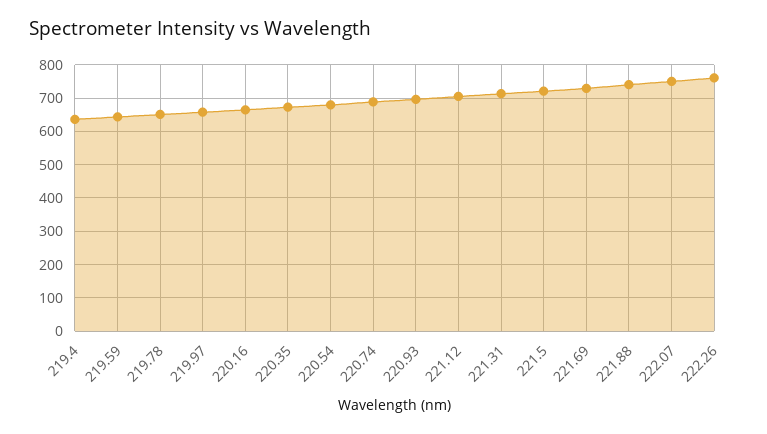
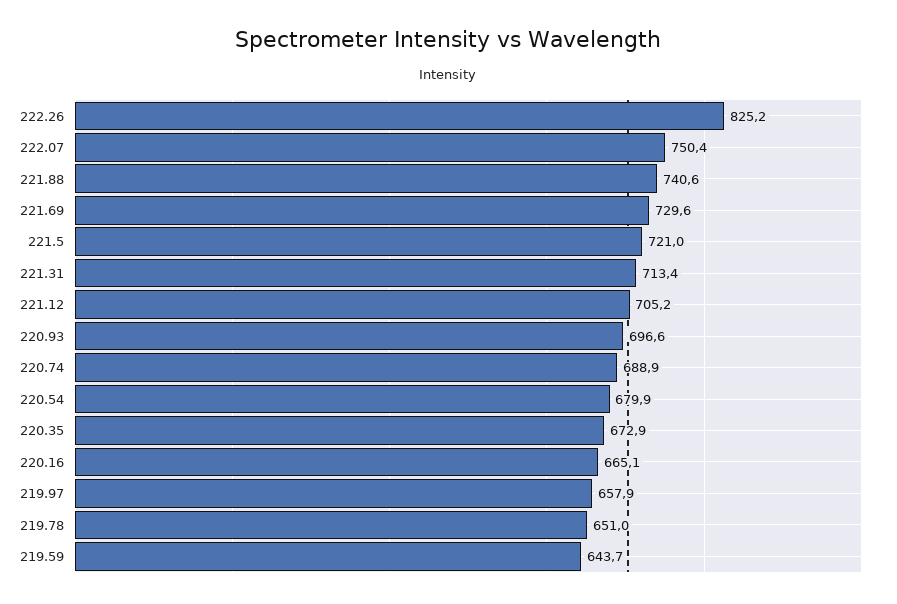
  {
-   "219.4": 640,
    "219.59": 643.7,
    "219.78": 651,
    "219.97": 657.9,
    "220.16": 665.1,
    "220.35": 672.9,
    "220.54": 679.9,
    "220.74": 688.9,
    "220.93": 696.6,
    "221.12": 705.2,
    "221.31": 713.4,
    "221.5": 721,
    "221.69": 729.6,
    "221.88": 740.6,
    "222.07": 750.4,
-   "222.26": 760
+   "222.26": 825.2
  }

